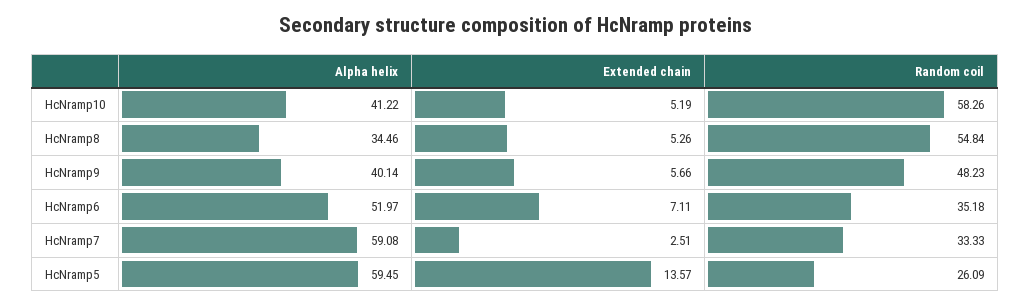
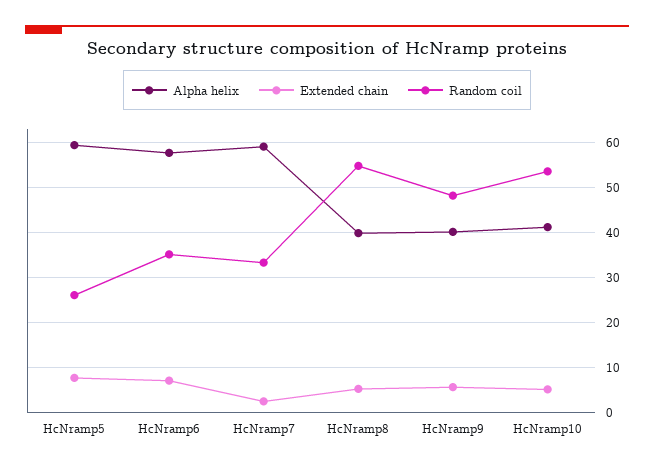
  {
    "Alpha helix": {
      "HcNramp10": 41.22,
-     "HcNramp8": 34.46,
+     "HcNramp8": 40,
      "HcNramp9": 40.14,
-     "HcNramp6": 51.97,
+     "HcNramp6": 58,
      "HcNramp7": 59.08,
      "HcNramp5": 59.45
    },
    "Extended chain": {
      "HcNramp10": 5.19,
      "HcNramp8": 5.26,
      "HcNramp9": 5.66,
      "HcNramp6": 7.11,
      "HcNramp7": 2.51,
-     "HcNramp5": 13.57
+     "HcNramp5": 8
    },
    "Random coil": {
-     "HcNramp10": 58.26,
+     "HcNramp10": 54,
      "HcNramp8": 54.84,
      "HcNramp9": 48.23,
      "HcNramp6": 35.18,
      "HcNramp7": 33.33,
      "HcNramp5": 26.09
    }
  }

